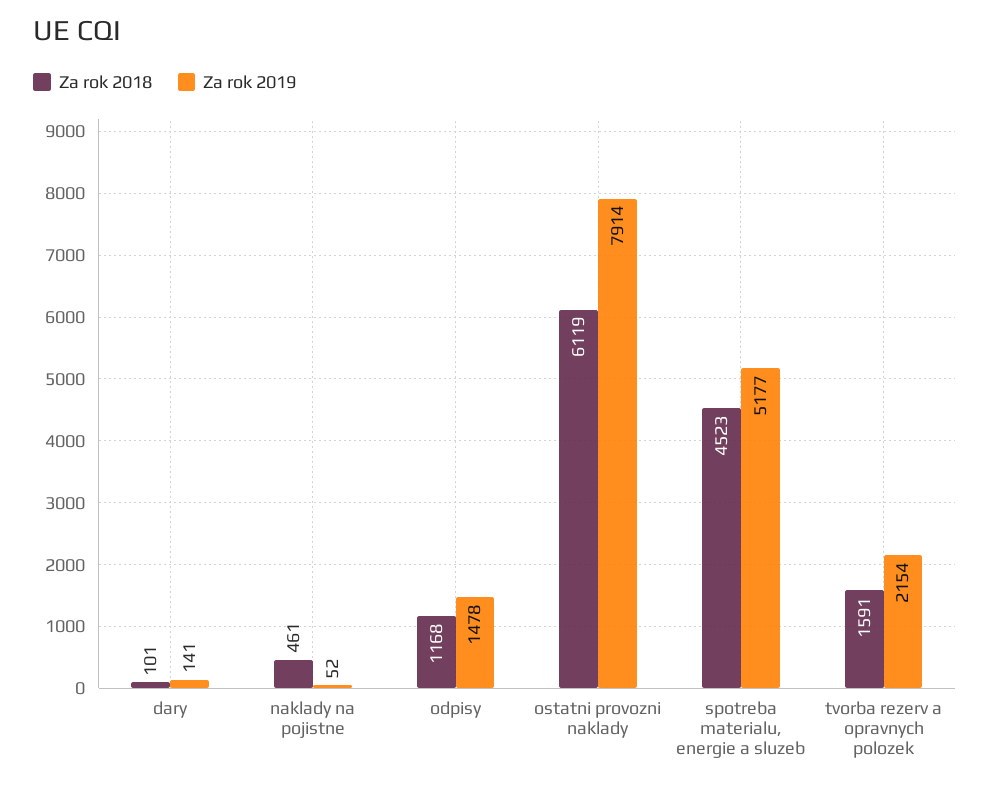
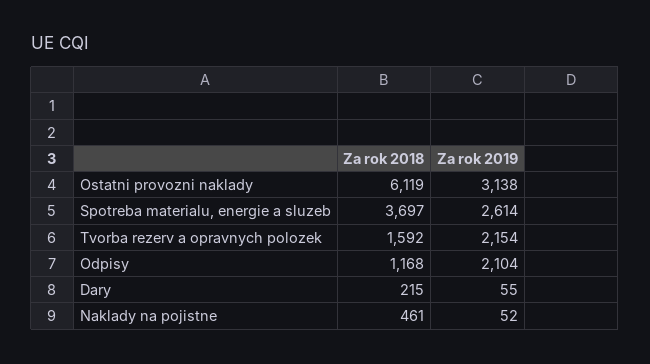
  {
    "Za rok 2018": {
-     "dary": 101,
+     "dary": 215,
      "naklady na pojistne": 461,
      "odpisy": 1168,
      "ostatni provozni naklady": 6119,
-     "spotreba materialu, energie a sluzeb": 4523,
+     "spotreba materialu, energie a sluzeb": 3697,
-     "tvorba rezerv a opravnych polozek": 1591
+     "tvorba rezerv a opravnych polozek": 1592
    },
    "Za rok 2019": {
-     "dary": 141,
+     "dary": 55,
      "naklady na pojistne": 52,
-     "odpisy": 1478,
+     "odpisy": 2104,
-     "ostatni provozni naklady": 7914,
+     "ostatni provozni naklady": 3138,
-     "spotreba materialu, energie a sluzeb": 5177,
+     "spotreba materialu, energie a sluzeb": 2614,
      "tvorba rezerv a opravnych polozek": 2154
    }
  }

